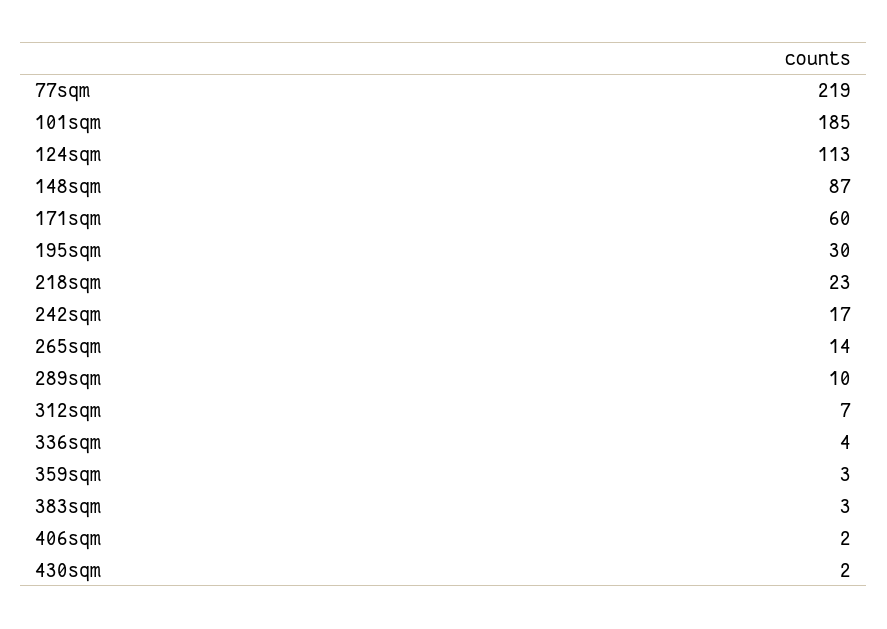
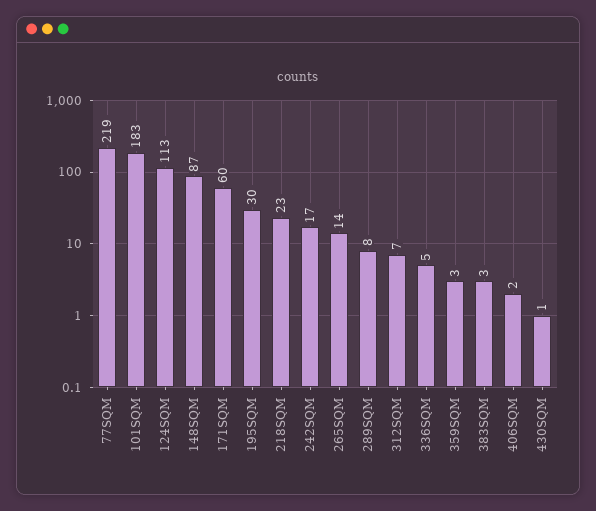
  {
    "77sqm": 219,
-   "101sqm": 185,
+   "101sqm": 183,
    "124sqm": 113,
    "148sqm": 87,
    "171sqm": 60,
    "195sqm": 30,
    "218sqm": 23,
    "242sqm": 17,
    "265sqm": 14,
-   "289sqm": 10,
+   "289sqm": 8,
    "312sqm": 7,
-   "336sqm": 4,
+   "336sqm": 5,
    "359sqm": 3,
    "383sqm": 3,
    "406sqm": 2,
-   "430sqm": 2
+   "430sqm": 1
  }

